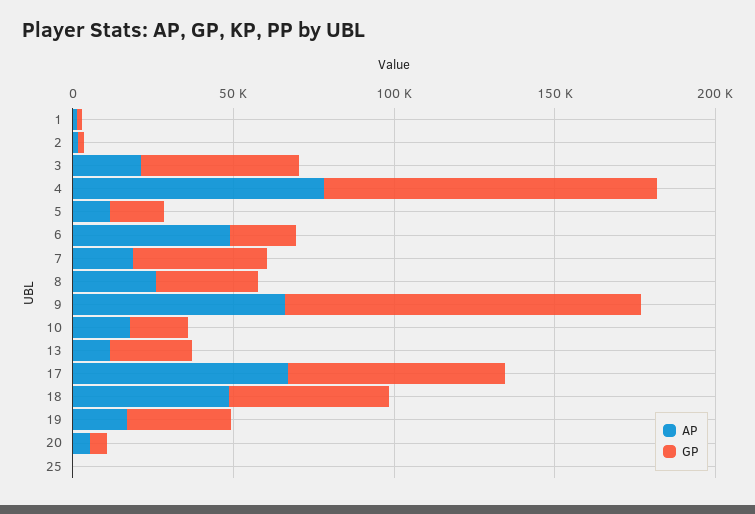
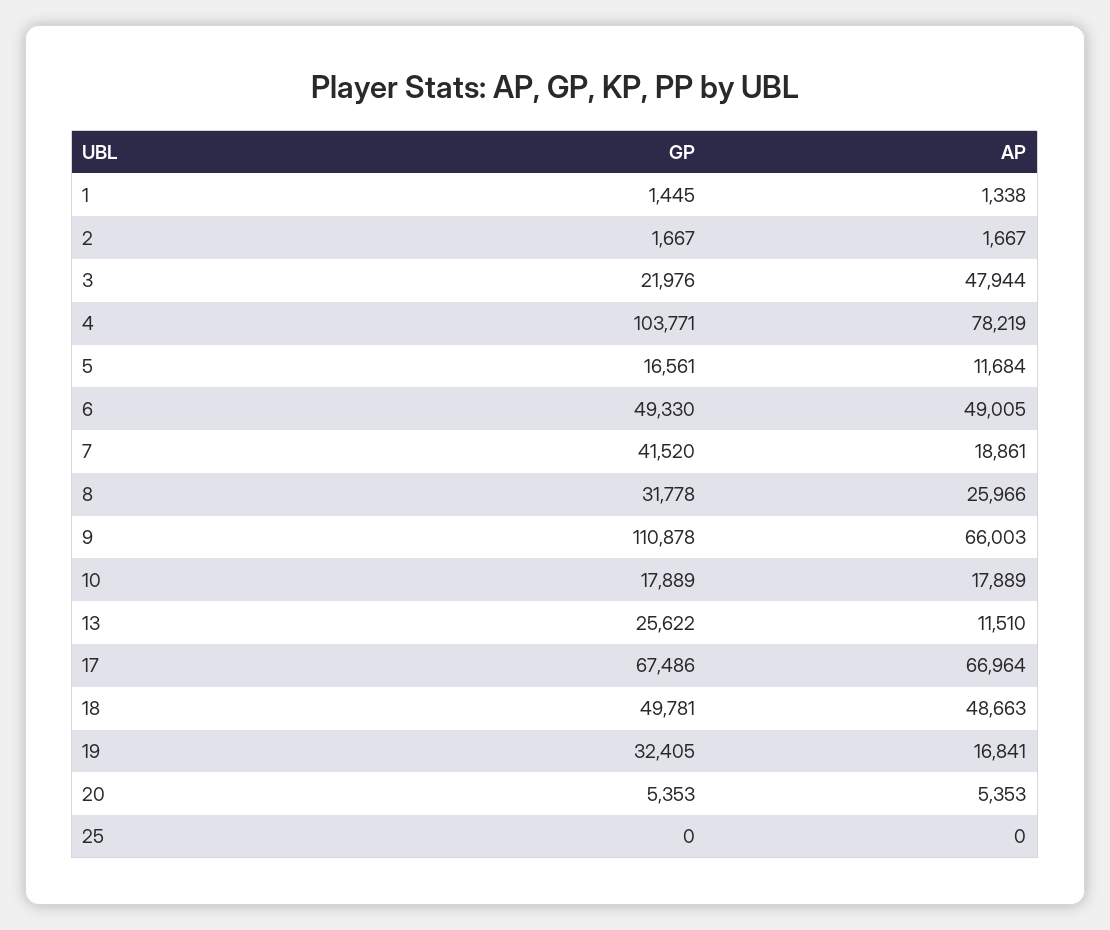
  {
    "AP": {
      "1": 1338,
      "2": 1667,
-     "3": 20000,
+     "3": 47944,
      "4": 78219,
      "5": 11684,
      "6": 49005,
      "7": 18861,
      "8": 25966,
      "9": 66003,
      "10": 17889,
      "13": 11510,
      "17": 66964,
      "18": 48663,
      "19": 16841,
      "20": 5353,
      "25": 0
    },
    "GP": {
      "1": 1445,
      "2": 1667,
-     "3": 50000,
+     "3": 21976,
      "4": 103771,
      "5": 16561,
-     "6": 20000,
+     "6": 49330,
      "7": 41520,
      "8": 31778,
      "9": 110878,
      "10": 17889,
      "13": 25622,
      "17": 67486,
      "18": 49781,
      "19": 32405,
      "20": 5353,
      "25": 0
    }
  }

